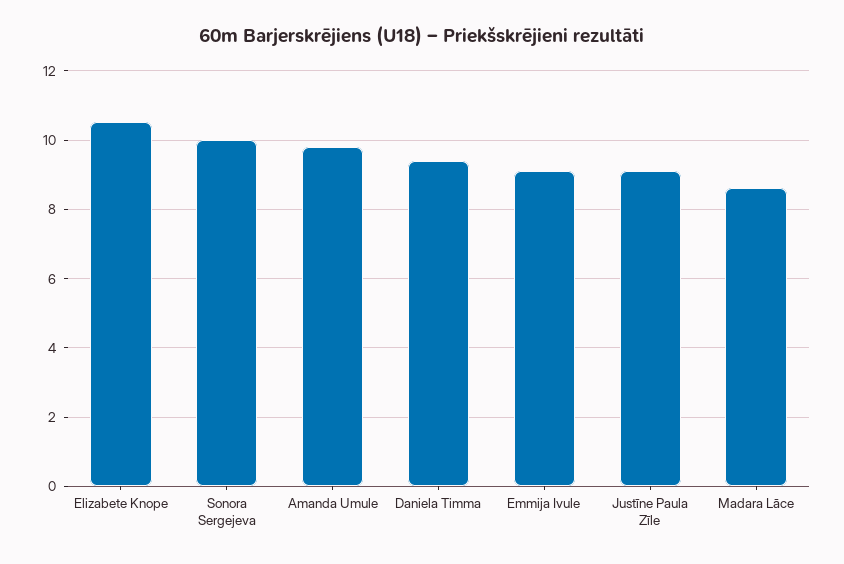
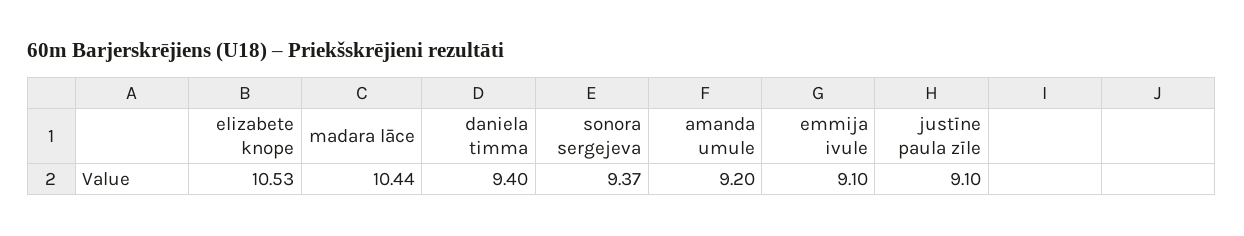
  {
    "Elizabete Knope": 10.53,
-   "Sonora Sergejeva": 10,
+   "Sonora Sergejeva": 9.37,
-   "Amanda Umule": 9.8,
+   "Amanda Umule": 9.2,
    "Daniela Timma": 9.4,
    "Emmija Ivule": 9.1,
    "Justīne Paula Zīle": 9.1,
-   "Madara Lāce": 8.6
+   "Madara Lāce": 10.44
  }

